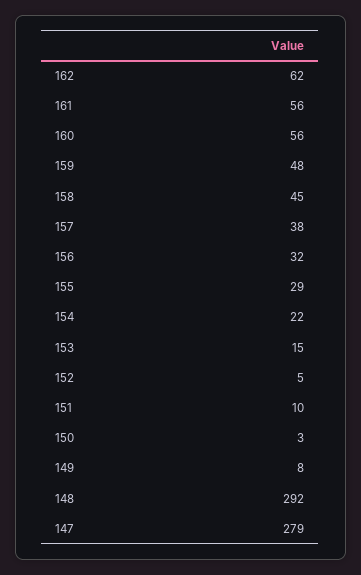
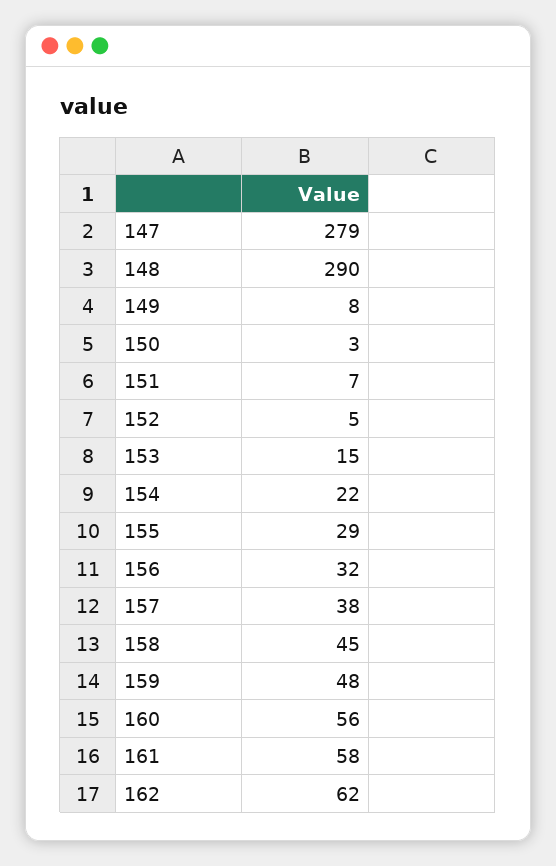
  {
    "162": 62,
-   "161": 56,
+   "161": 58,
    "160": 56,
    "159": 48,
    "158": 45,
    "157": 38,
    "156": 32,
    "155": 29,
    "154": 22,
    "153": 15,
    "152": 5,
-   "151": 10,
+   "151": 7,
    "150": 3,
    "149": 8,
-   "148": 292,
+   "148": 290,
    "147": 279
  }

